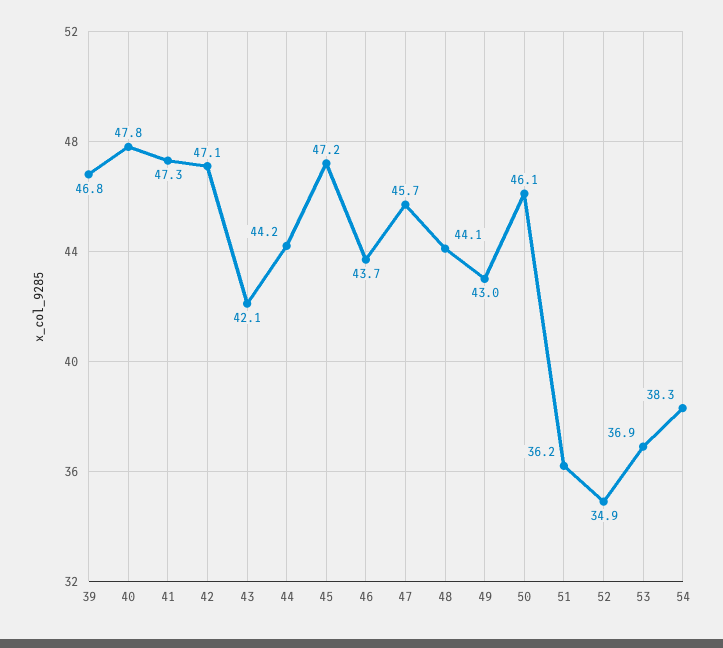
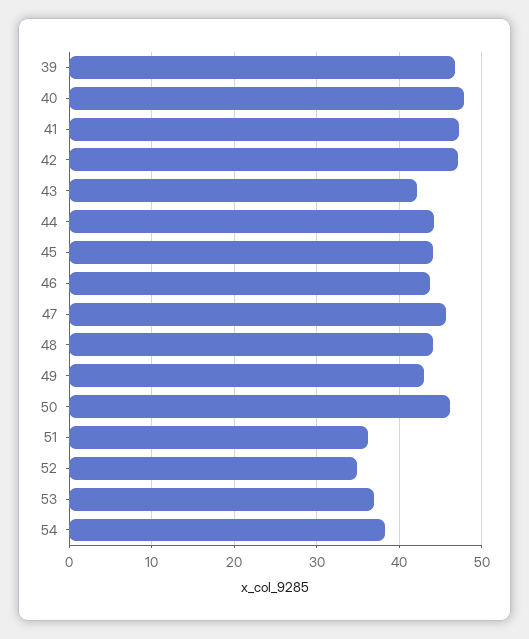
  {
    "39": 46.8,
    "40": 47.8,
    "41": 47.3,
    "42": 47.1,
    "43": 42.1,
    "44": 44.2,
-   "45": 47.2,
+   "45": 44,
    "46": 43.7,
    "47": 45.7,
    "48": 44.1,
    "49": 43,
    "50": 46.1,
    "51": 36.2,
    "52": 34.9,
    "53": 36.9,
    "54": 38.3
  }

